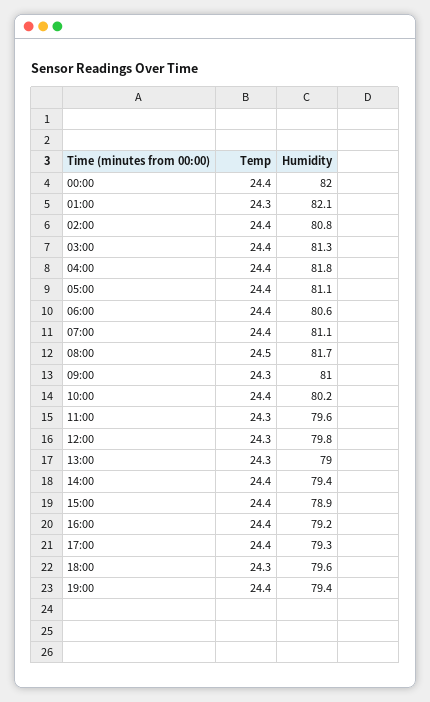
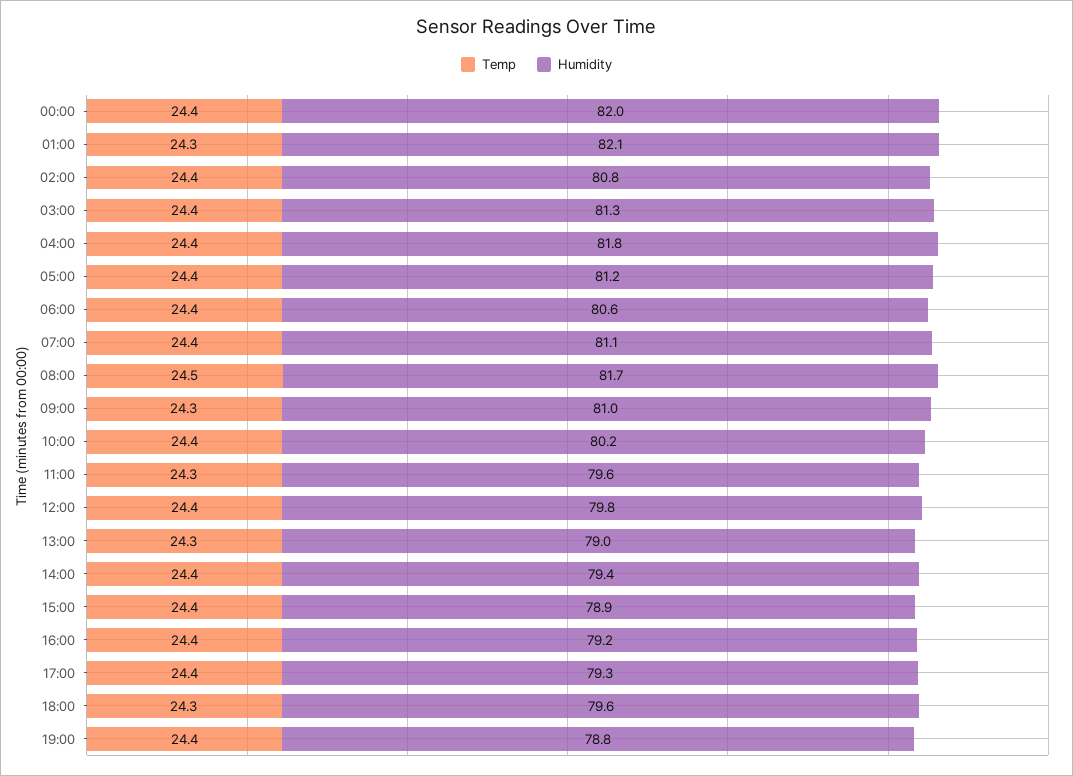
  {
    "Temp": {
      "00:00": 24.4,
      "01:00": 24.3,
      "02:00": 24.4,
      "03:00": 24.4,
      "04:00": 24.4,
      "05:00": 24.4,
      "06:00": 24.4,
      "07:00": 24.4,
      "08:00": 24.5,
      "09:00": 24.3,
      "10:00": 24.4,
      "11:00": 24.3,
-     "12:00": 24.3,
+     "12:00": 24.4,
      "13:00": 24.3,
      "14:00": 24.4,
      "15:00": 24.4,
      "16:00": 24.4,
      "17:00": 24.4,
      "18:00": 24.3,
      "19:00": 24.4
    },
    "Humidity": {
      "00:00": 82,
      "01:00": 82.1,
      "02:00": 80.8,
      "03:00": 81.3,
      "04:00": 81.8,
-     "05:00": 81.1,
+     "05:00": 81.2,
      "06:00": 80.6,
      "07:00": 81.1,
      "08:00": 81.7,
      "09:00": 81,
      "10:00": 80.2,
      "11:00": 79.6,
      "12:00": 79.8,
      "13:00": 79,
      "14:00": 79.4,
      "15:00": 78.9,
      "16:00": 79.2,
      "17:00": 79.3,
      "18:00": 79.6,
-     "19:00": 79.4
+     "19:00": 78.8
    }
  }

